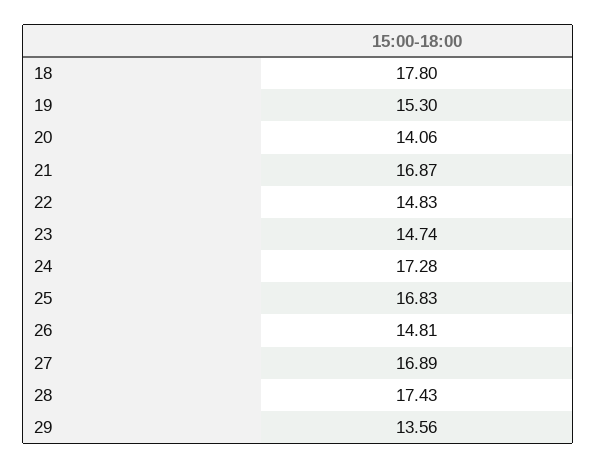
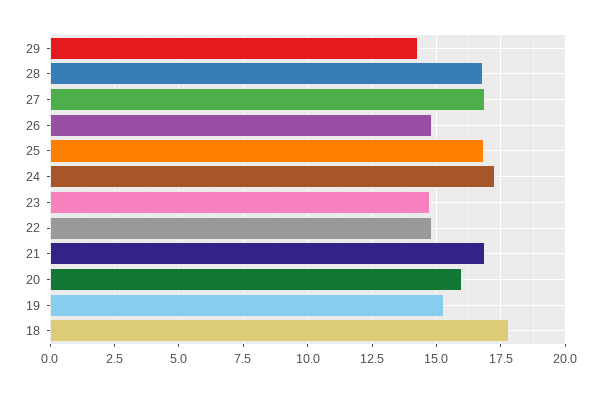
  {
    "18": 17.8,
    "19": 15.3,
-   "20": 14.06,
+   "20": 16,
    "21": 16.87,
    "22": 14.83,
    "23": 14.74,
    "24": 17.28,
    "25": 16.83,
    "26": 14.81,
    "27": 16.89,
-   "28": 17.43,
+   "28": 16.75,
-   "29": 13.56
+   "29": 14.25
  }

